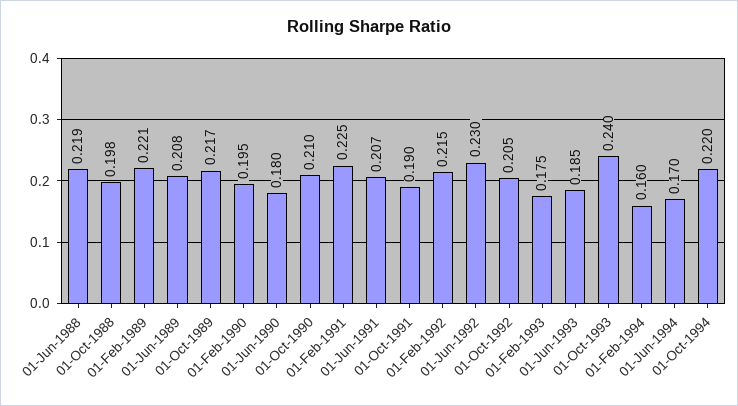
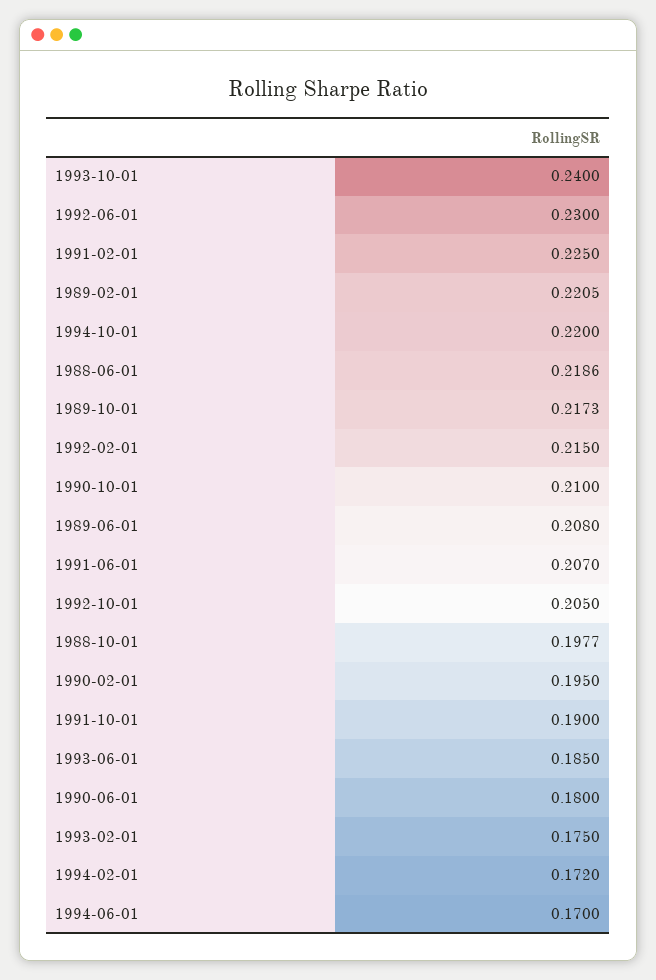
  {
    "01-Jun-1988": 0.2186,
    "01-Oct-1988": 0.1977,
    "01-Feb-1989": 0.2205,
    "01-Jun-1989": 0.208,
    "01-Oct-1989": 0.2173,
    "01-Feb-1990": 0.195,
    "01-Jun-1990": 0.18,
    "01-Oct-1990": 0.21,
    "01-Feb-1991": 0.225,
    "01-Jun-1991": 0.207,
    "01-Oct-1991": 0.19,
    "01-Feb-1992": 0.215,
    "01-Jun-1992": 0.23,
    "01-Oct-1992": 0.205,
    "01-Feb-1993": 0.175,
    "01-Jun-1993": 0.185,
    "01-Oct-1993": 0.24,
-   "01-Feb-1994": 0.16,
+   "01-Feb-1994": 0.172,
    "01-Jun-1994": 0.17,
    "01-Oct-1994": 0.22
  }

